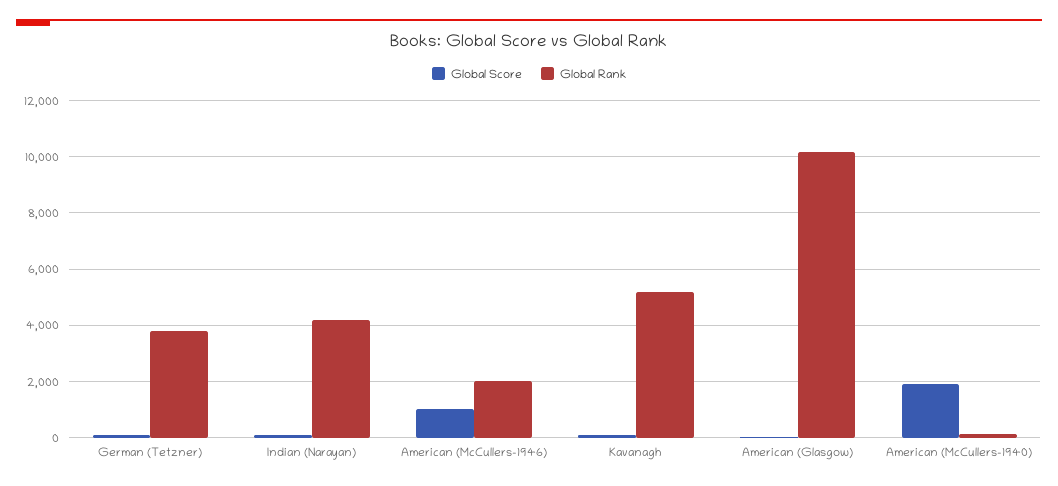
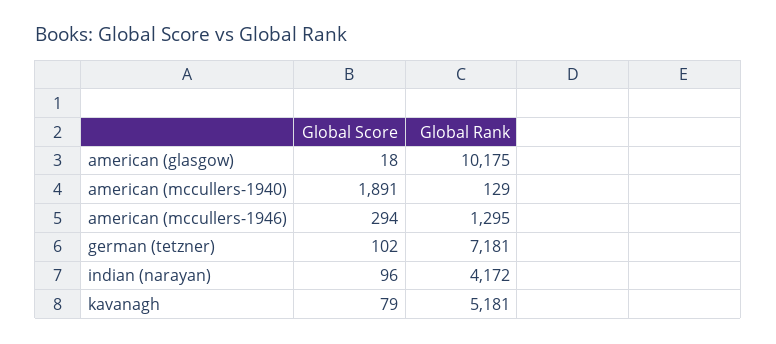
  {
    "Global Score": {
      "German (Tetzner)": 102,
      "Indian (Narayan)": 96,
-     "American (McCullers-1946)": 1000,
+     "American (McCullers-1946)": 294,
      "Kavanagh": 79,
      "American (Glasgow)": 18,
      "American (McCullers-1940)": 1891
    },
    "Global Rank": {
-     "German (Tetzner)": 3750,
+     "German (Tetzner)": 7181,
      "Indian (Narayan)": 4172,
-     "American (McCullers-1946)": 2000,
+     "American (McCullers-1946)": 1295,
      "Kavanagh": 5181,
      "American (Glasgow)": 10175,
      "American (McCullers-1940)": 129
    }
  }

